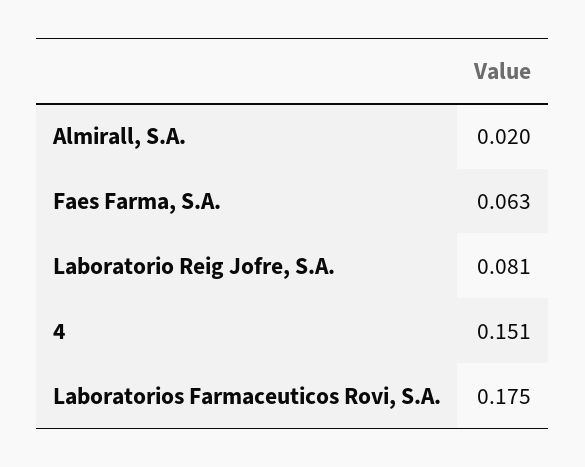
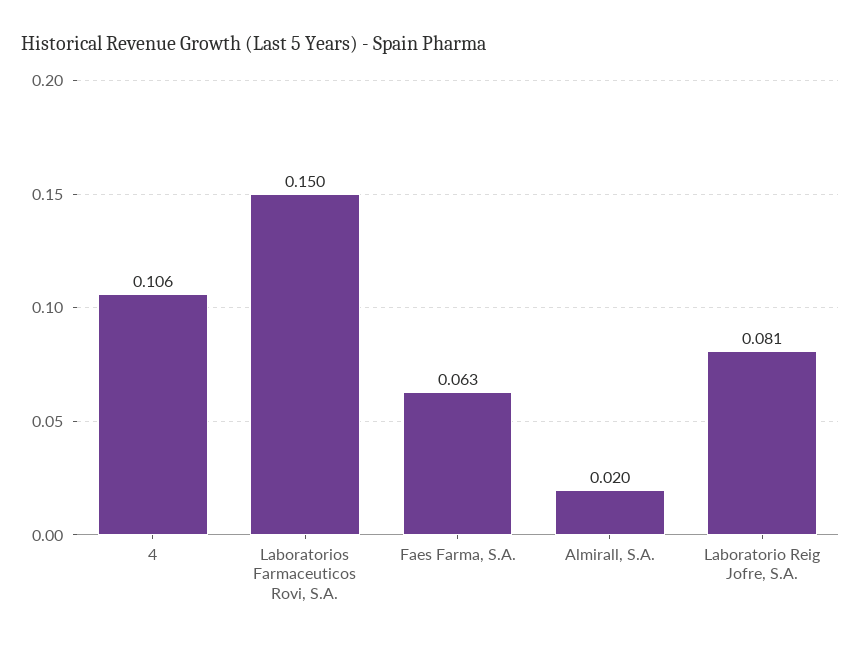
  {
    "Almirall, S.A.": 0.02,
    "Faes Farma, S.A.": 0.063,
    "Laboratorio Reig Jofre, S.A.": 0.081,
-   "4": 0.151,
+   "4": 0.106,
-   "Laboratorios Farmaceuticos Rovi, S.A.": 0.175
+   "Laboratorios Farmaceuticos Rovi, S.A.": 0.15
  }

